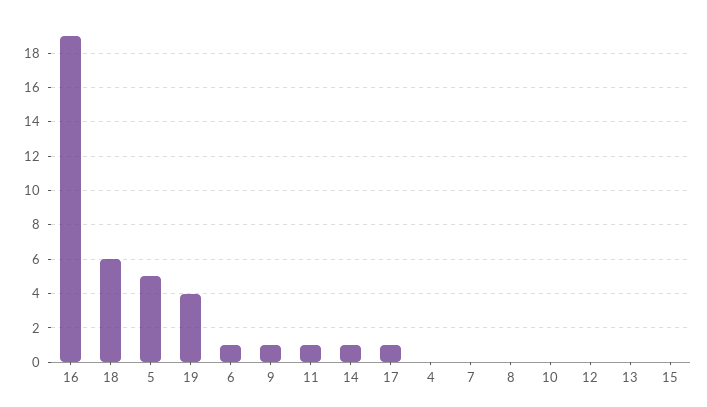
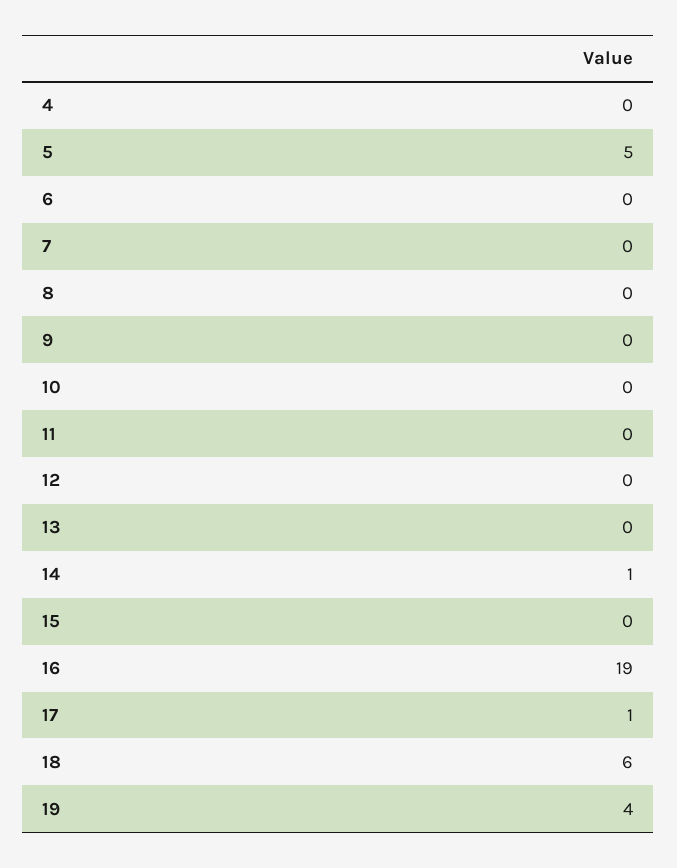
  {
    "16": 19,
    "18": 6,
    "5": 5,
    "19": 4,
-   "6": 1,
+   "6": 0,
-   "9": 1,
+   "9": 0,
-   "11": 1,
+   "11": 0,
    "14": 1,
    "17": 1,
    "4": 0,
    "7": 0,
    "8": 0,
    "10": 0,
    "12": 0,
    "13": 0,
    "15": 0
  }

